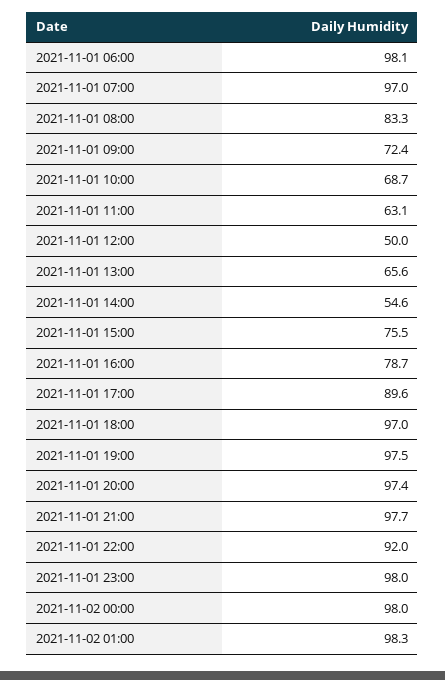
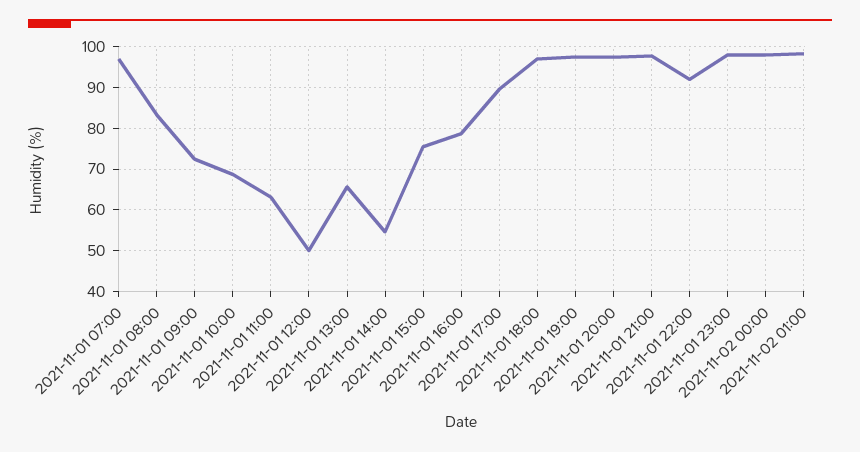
  {
-   "2021-11-01 06:00": 98.1,
    "2021-11-01 07:00": 97,
    "2021-11-01 08:00": 83.3,
    "2021-11-01 09:00": 72.4,
    "2021-11-01 10:00": 68.7,
    "2021-11-01 11:00": 63.1,
    "2021-11-01 12:00": 50,
    "2021-11-01 13:00": 65.6,
    "2021-11-01 14:00": 54.6,
    "2021-11-01 15:00": 75.5,
    "2021-11-01 16:00": 78.7,
    "2021-11-01 17:00": 89.6,
    "2021-11-01 18:00": 97,
    "2021-11-01 19:00": 97.5,
    "2021-11-01 20:00": 97.4,
    "2021-11-01 21:00": 97.7,
    "2021-11-01 22:00": 92,
    "2021-11-01 23:00": 98,
    "2021-11-02 00:00": 98,
    "2021-11-02 01:00": 98.3
  }

